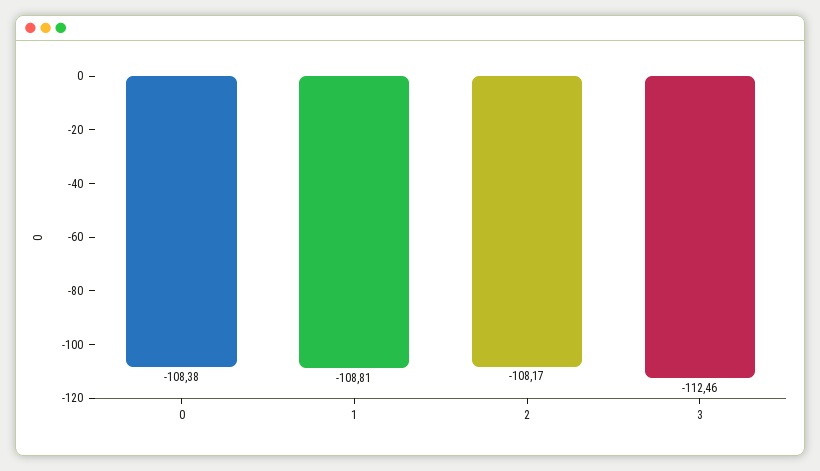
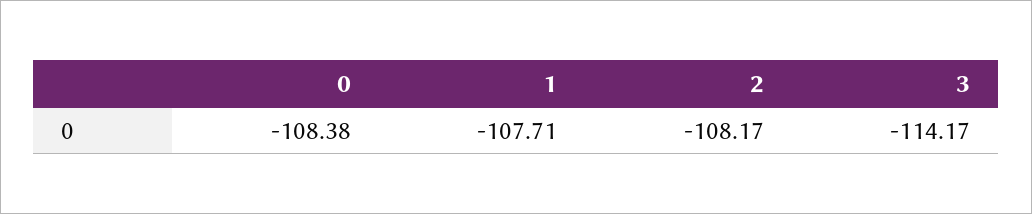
  {
    "0": -108.38,
-   "1": -108.81,
+   "1": -107.71,
    "2": -108.17,
-   "3": -112.46
+   "3": -114.17
  }

